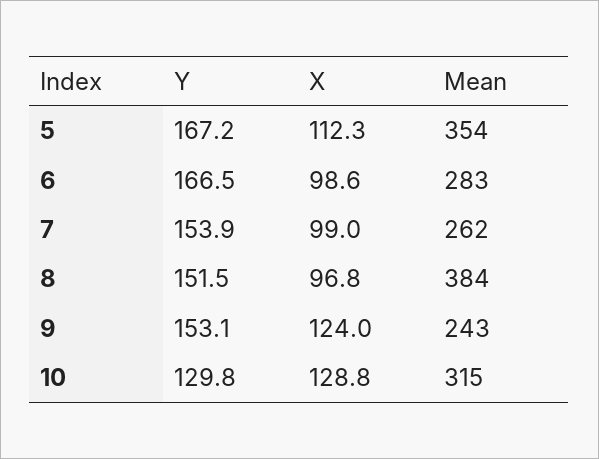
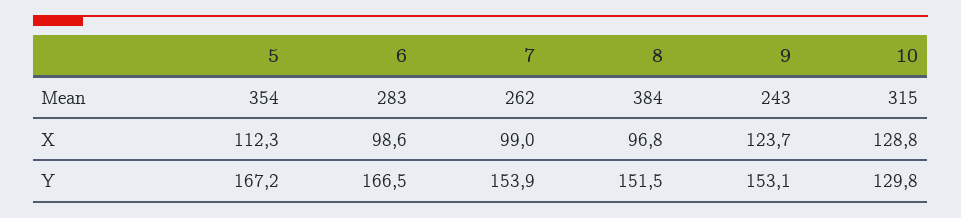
  {
    "Y": {
      "5": 167.2,
      "6": 166.5,
      "7": 153.9,
      "8": 151.5,
      "9": 153.1,
      "10": 129.8
    },
    "X": {
      "5": 112.3,
      "6": 98.6,
      "7": 99,
      "8": 96.8,
-     "9": 124,
+     "9": 123.7,
      "10": 128.8
    },
    "Mean": {
      "5": 354,
      "6": 283,
      "7": 262,
      "8": 384,
      "9": 243,
      "10": 315
    }
  }

